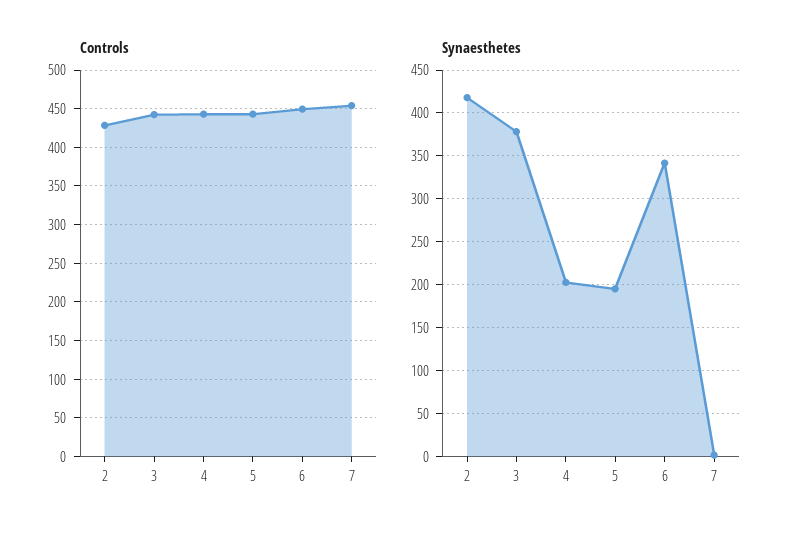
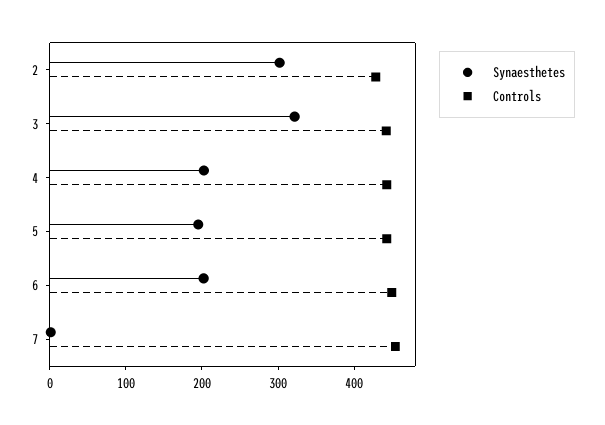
  {
    "Controls": {
      "2": 430,
      "3": 440,
      "4": 440,
      "5": 440,
      "6": 450,
      "7": 450
    },
    "Synaesthetes": {
-     "2": 420,
+     "2": 300,
-     "3": 380,
+     "3": 320,
      "4": 200,
      "5": 200,
-     "6": 340,
+     "6": 200,
      "7": 0
    }
  }

